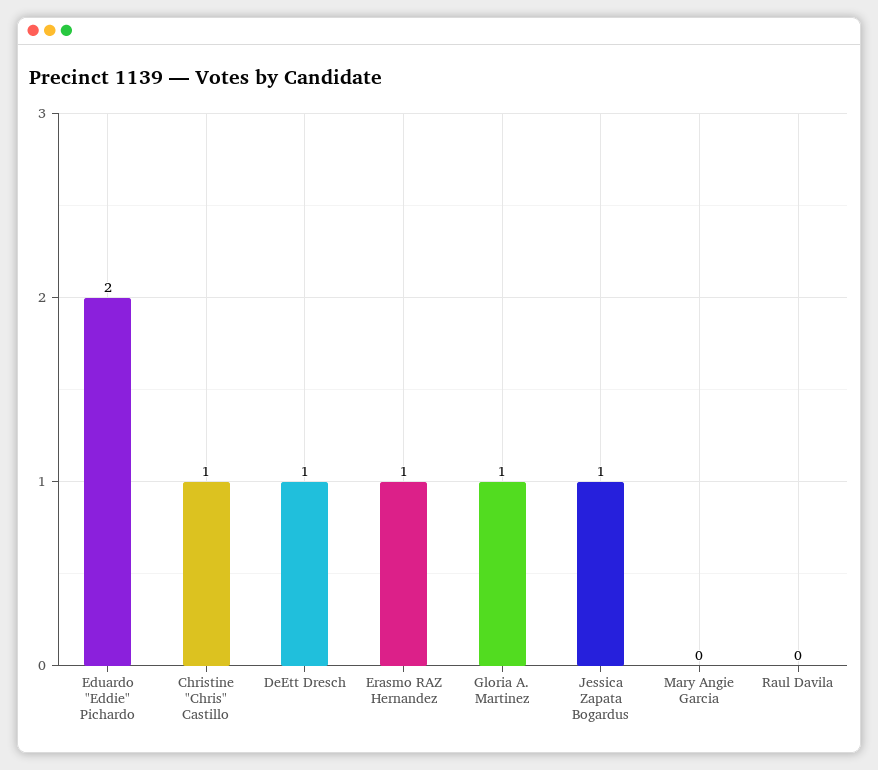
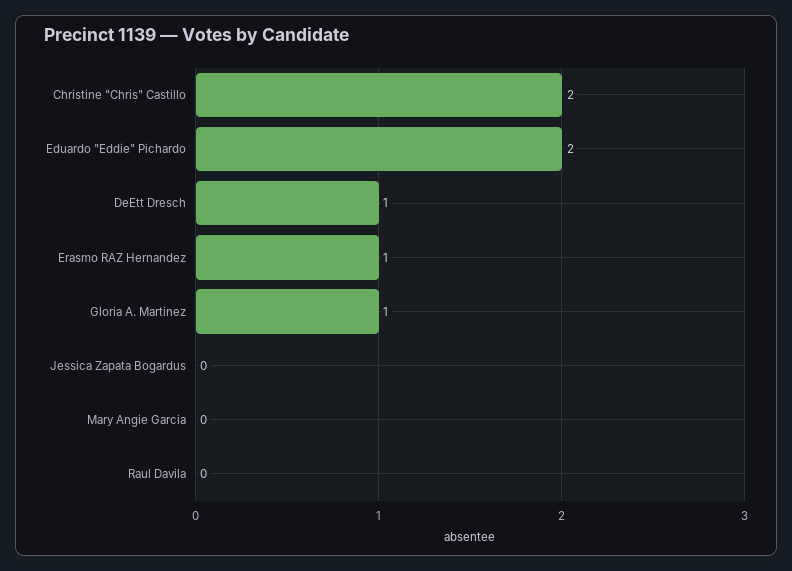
  {
    "Eduardo \"Eddie\" Pichardo": 2,
-   "Christine \"Chris\" Castillo": 1,
+   "Christine \"Chris\" Castillo": 2,
    "DeEtt Dresch": 1,
    "Erasmo RAZ Hernandez": 1,
    "Gloria A. Martinez": 1,
-   "Jessica Zapata Bogardus": 1,
+   "Jessica Zapata Bogardus": 0,
    "Mary Angie Garcia": 0,
    "Raul Davila": 0
  }

